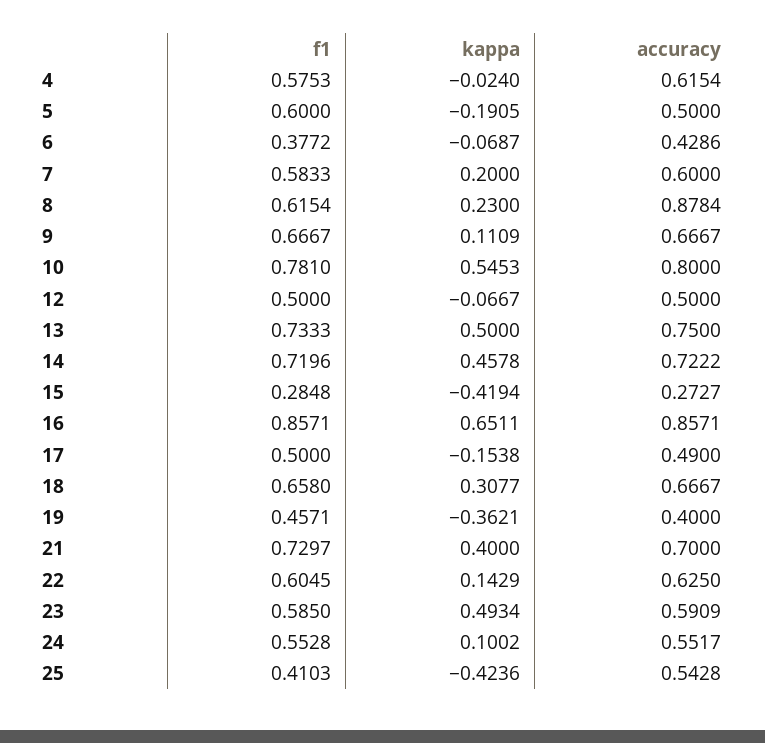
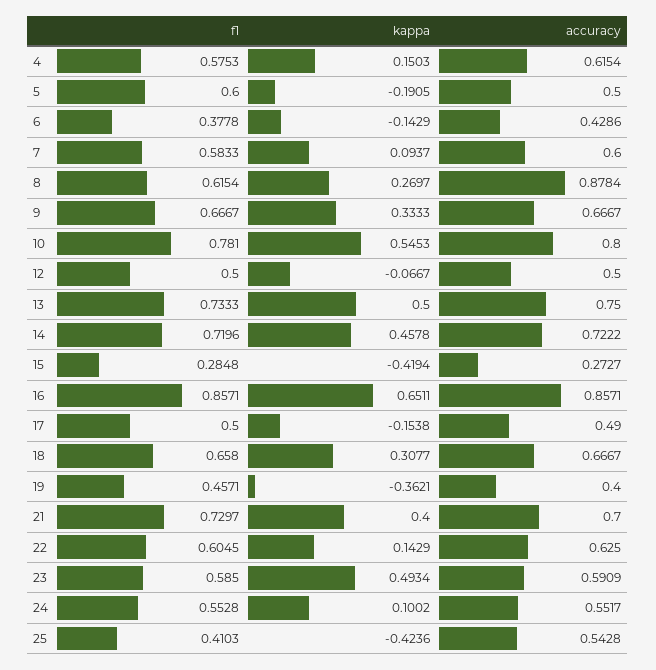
  {
    "f1": {
      "4": 0.5753,
      "5": 0.6,
-     "6": 0.3772,
+     "6": 0.3778,
      "7": 0.5833,
      "8": 0.6154,
      "9": 0.6667,
      "10": 0.781,
      "12": 0.5,
      "13": 0.7333,
      "14": 0.7196,
      "15": 0.2848,
      "16": 0.8571,
      "17": 0.5,
      "18": 0.658,
      "19": 0.4571,
      "21": 0.7297,
      "22": 0.6045,
      "23": 0.585,
      "24": 0.5528,
      "25": 0.4103
    },
    "kappa": {
-     "4": -0.024,
+     "4": 0.1503,
      "5": -0.1905,
-     "6": -0.0687,
+     "6": -0.1429,
-     "7": 0.2,
+     "7": 0.0937,
-     "8": 0.23,
+     "8": 0.2697,
-     "9": 0.1109,
+     "9": 0.3333,
      "10": 0.5453,
      "12": -0.0667,
      "13": 0.5,
      "14": 0.4578,
      "15": -0.4194,
      "16": 0.6511,
      "17": -0.1538,
      "18": 0.3077,
      "19": -0.3621,
      "21": 0.4,
      "22": 0.1429,
      "23": 0.4934,
      "24": 0.1002,
      "25": -0.4236
    },
    "accuracy": {
      "4": 0.6154,
      "5": 0.5,
      "6": 0.4286,
      "7": 0.6,
      "8": 0.8784,
      "9": 0.6667,
      "10": 0.8,
      "12": 0.5,
      "13": 0.75,
      "14": 0.7222,
      "15": 0.2727,
      "16": 0.8571,
      "17": 0.49,
      "18": 0.6667,
      "19": 0.4,
      "21": 0.7,
      "22": 0.625,
      "23": 0.5909,
      "24": 0.5517,
      "25": 0.5428
    }
  }

